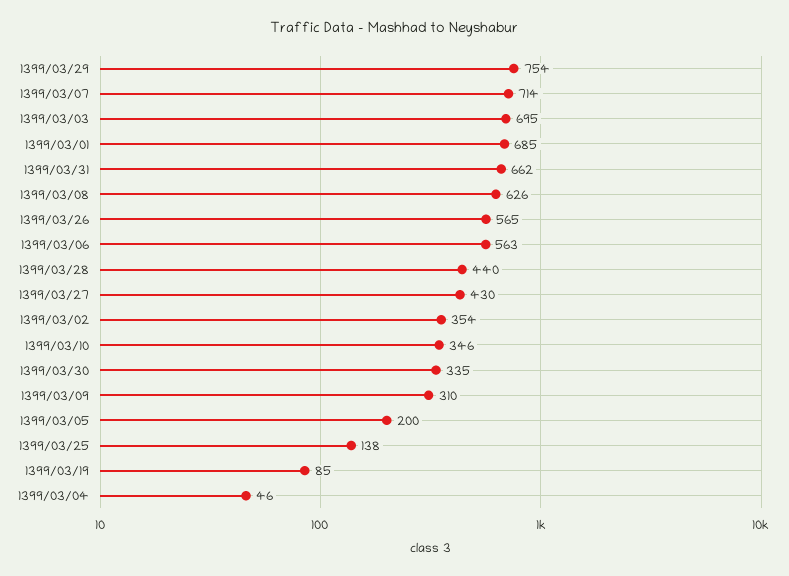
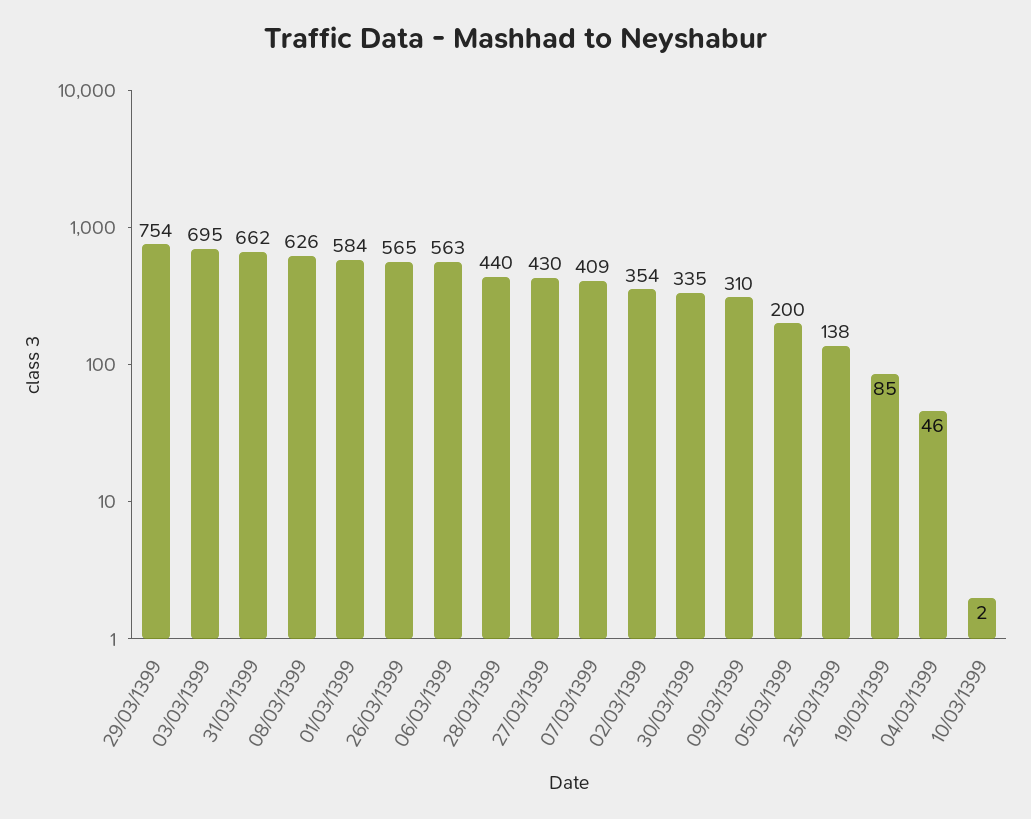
  {
    "1399/03/29": 754,
-   "1399/03/07": 714,
+   "1399/03/07": 409,
    "1399/03/03": 695,
-   "1399/03/01": 685,
+   "1399/03/01": 584,
    "1399/03/31": 662,
    "1399/03/08": 626,
    "1399/03/26": 565,
    "1399/03/06": 563,
    "1399/03/28": 440,
    "1399/03/27": 430,
    "1399/03/02": 354,
-   "1399/03/10": 346,
+   "1399/03/10": 2,
    "1399/03/30": 335,
    "1399/03/09": 310,
    "1399/03/05": 200,
    "1399/03/25": 138,
    "1399/03/19": 85,
    "1399/03/04": 46
  }

